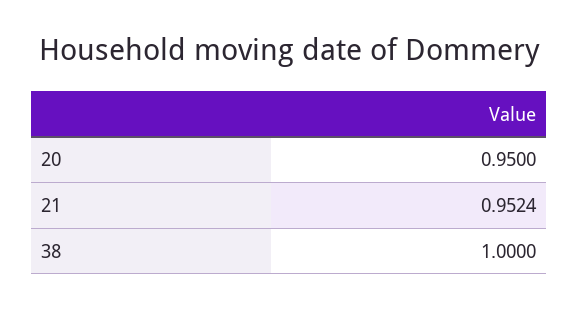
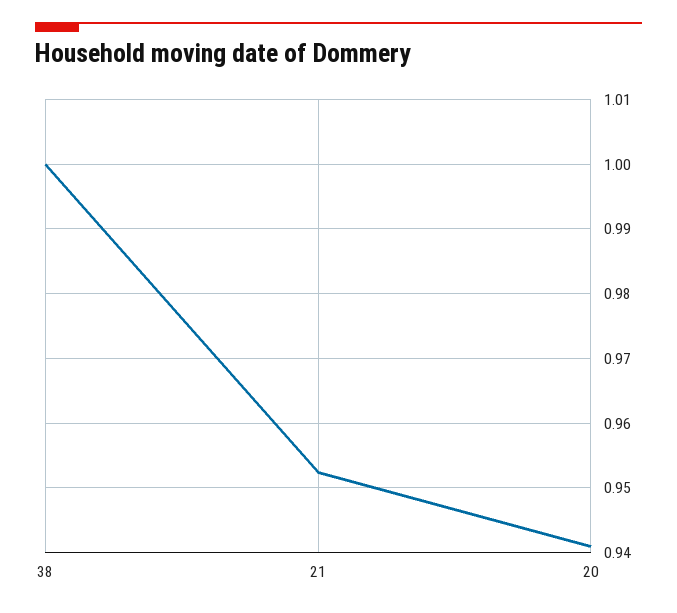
  {
-   "20": 0.95,
+   "20": 0.941,
    "21": 0.9524,
    "38": 1
  }

